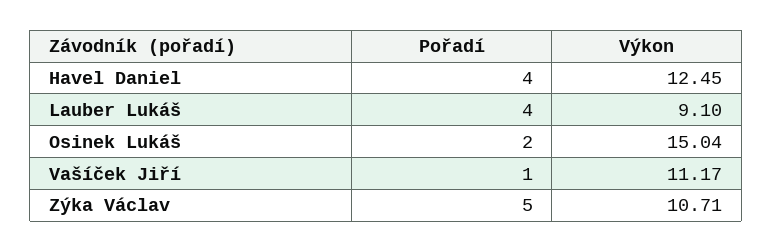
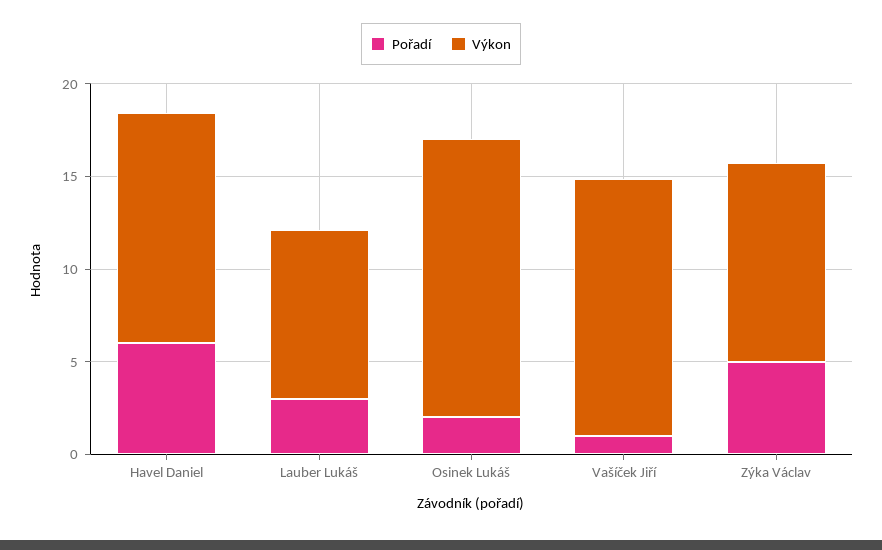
  {
    "Pořadí": {
-     "Havel Daniel": 4,
+     "Havel Daniel": 6,
-     "Lauber Lukáš": 4,
+     "Lauber Lukáš": 3,
      "Osinek Lukáš": 2,
      "Vašíček Jiří": 1,
      "Zýka Václav": 5
    },
    "Výkon": {
      "Havel Daniel": 12.45,
      "Lauber Lukáš": 9.1,
      "Osinek Lukáš": 15.04,
-     "Vašíček Jiří": 11.17,
+     "Vašíček Jiří": 14,
      "Zýka Václav": 10.71
    }
  }

